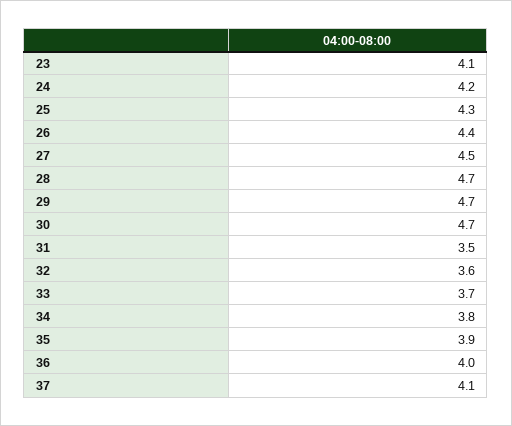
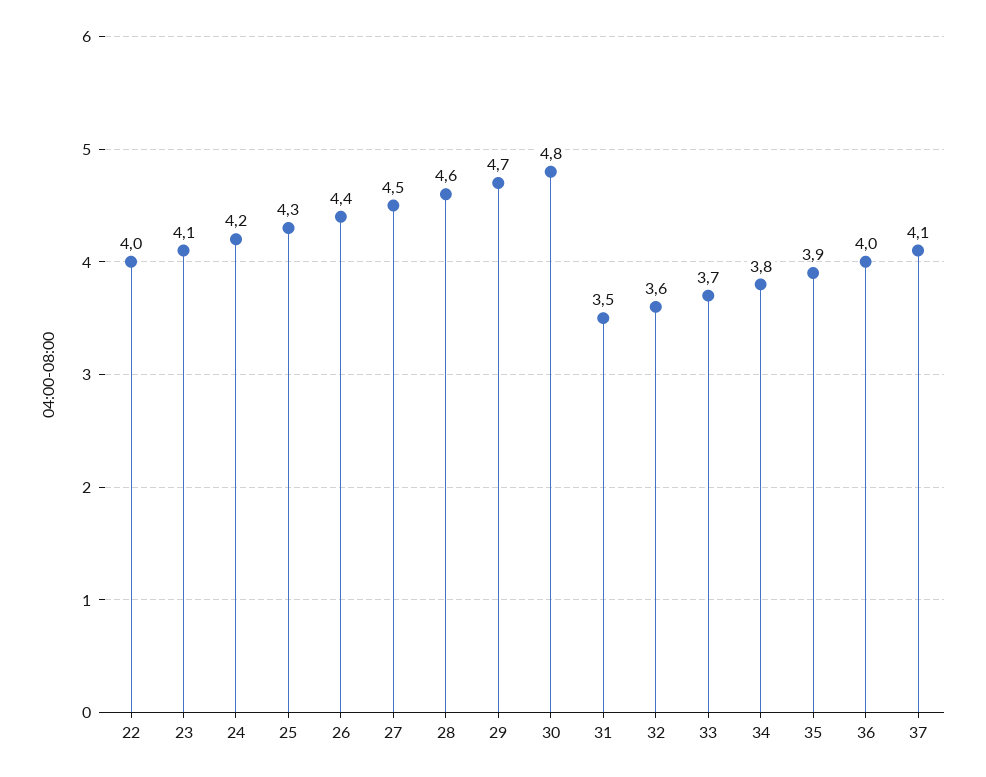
  {
    "23": 4.1,
    "24": 4.2,
    "25": 4.3,
    "26": 4.4,
    "27": 4.5,
-   "28": 4.7,
+   "28": 4.6,
    "29": 4.7,
-   "30": 4.7,
+   "30": 4.8,
    "31": 3.5,
    "32": 3.6,
    "33": 3.7,
    "34": 3.8,
    "35": 3.9,
    "36": 4,
-   "37": 4.1
+   "37": 4.1,
+   "22": 4
  }

